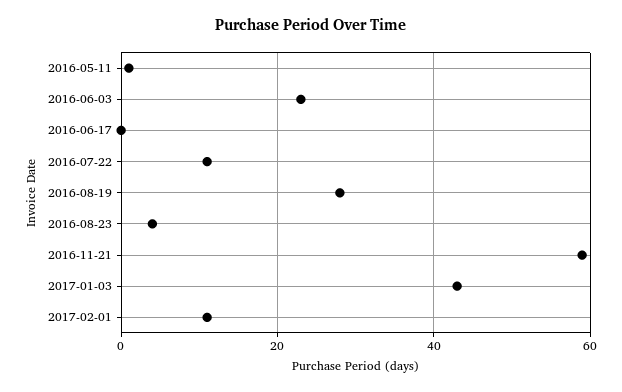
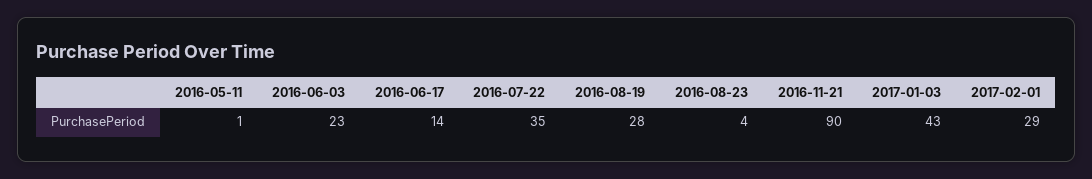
  {
    "2016-05-11": 1,
    "2016-06-03": 23,
-   "2016-06-17": 0,
+   "2016-06-17": 14,
-   "2016-07-22": 10,
+   "2016-07-22": 35,
    "2016-08-19": 28,
    "2016-08-23": 4,
-   "2016-11-21": 60,
+   "2016-11-21": 90,
    "2017-01-03": 43,
-   "2017-02-01": 10
+   "2017-02-01": 29
  }

